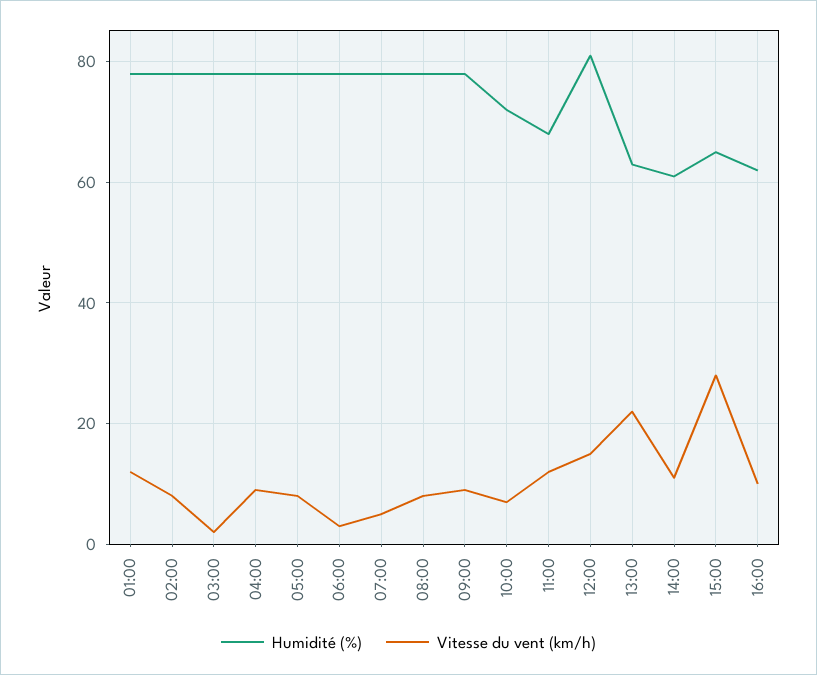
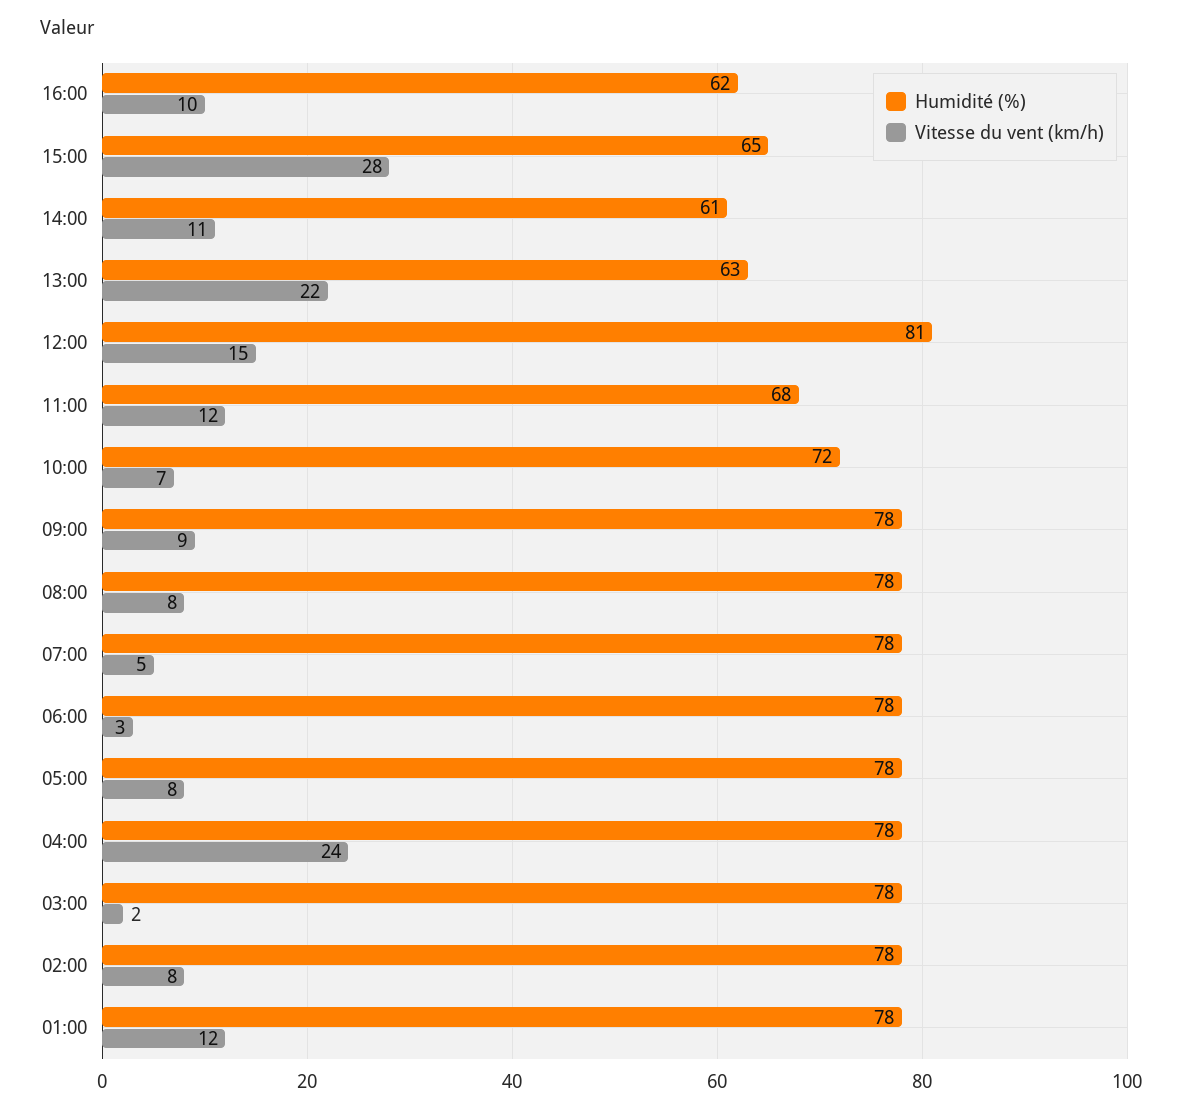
  {
    "Humidité (%)": {
      "01:00": 78,
      "02:00": 78,
      "03:00": 78,
      "04:00": 78,
      "05:00": 78,
      "06:00": 78,
      "07:00": 78,
      "08:00": 78,
      "09:00": 78,
      "10:00": 72,
      "11:00": 68,
      "12:00": 81,
      "13:00": 63,
      "14:00": 61,
      "15:00": 65,
      "16:00": 62
    },
    "Vitesse du vent (km/h)": {
      "01:00": 12,
      "02:00": 8,
      "03:00": 2,
-     "04:00": 10,
+     "04:00": 24,
      "05:00": 8,
      "06:00": 3,
      "07:00": 5,
      "08:00": 8,
      "09:00": 9,
      "10:00": 7,
      "11:00": 12,
      "12:00": 15,
      "13:00": 22,
      "14:00": 11,
      "15:00": 28,
      "16:00": 10
    }
  }

